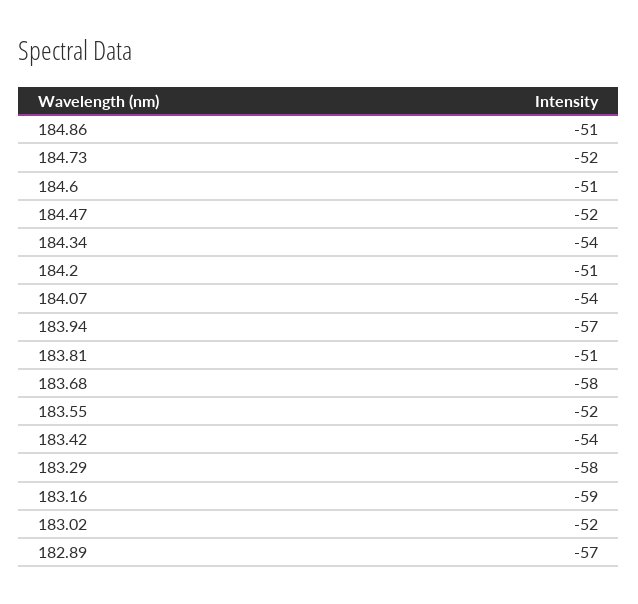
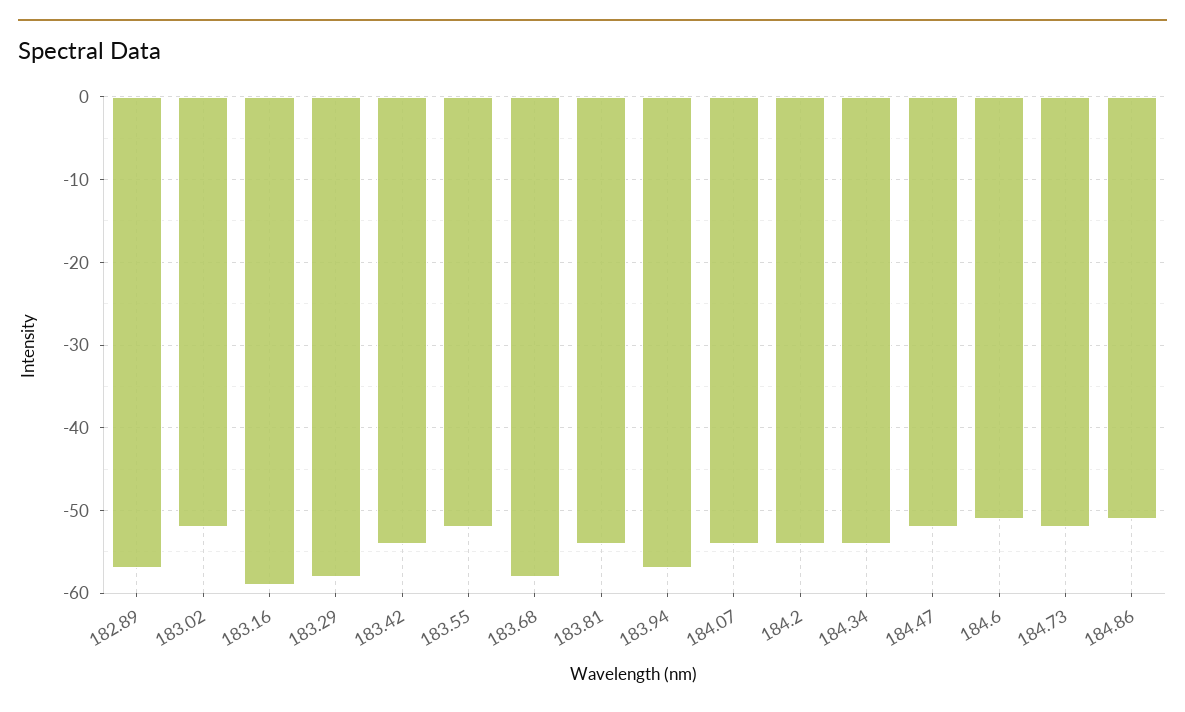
  {
    "184.86": -51,
    "184.73": -52,
    "184.6": -51,
    "184.47": -52,
    "184.34": -54,
-   "184.2": -51,
+   "184.2": -54,
    "184.07": -54,
    "183.94": -57,
-   "183.81": -51,
+   "183.81": -54,
    "183.68": -58,
    "183.55": -52,
    "183.42": -54,
    "183.29": -58,
    "183.16": -59,
    "183.02": -52,
    "182.89": -57
  }

